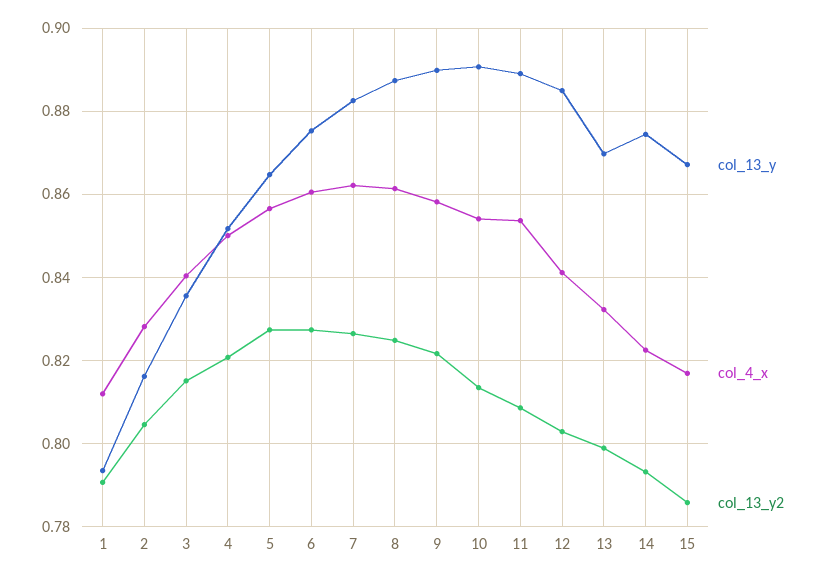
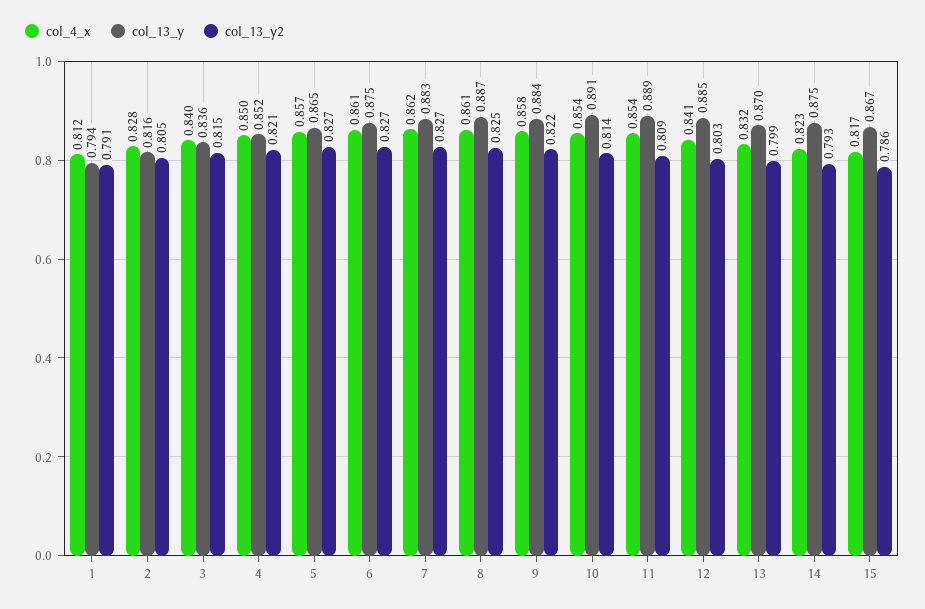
  {
    "col_13_y": {
      "1": 0.794,
      "2": 0.816,
      "3": 0.836,
      "4": 0.852,
      "5": 0.865,
      "6": 0.875,
      "7": 0.883,
      "8": 0.887,
-     "9": 0.89,
+     "9": 0.884,
      "10": 0.891,
      "11": 0.889,
      "12": 0.885,
      "13": 0.87,
      "14": 0.875,
      "15": 0.867
    },
    "col_4_x": {
      "1": 0.812,
      "2": 0.828,
      "3": 0.84,
      "4": 0.85,
      "5": 0.857,
      "6": 0.861,
      "7": 0.862,
      "8": 0.861,
      "9": 0.858,
      "10": 0.854,
      "11": 0.854,
      "12": 0.841,
      "13": 0.832,
      "14": 0.823,
      "15": 0.817
    },
    "col_13_y2": {
      "1": 0.791,
      "2": 0.805,
      "3": 0.815,
      "4": 0.821,
      "5": 0.827,
      "6": 0.827,
      "7": 0.827,
      "8": 0.825,
      "9": 0.822,
      "10": 0.814,
      "11": 0.809,
      "12": 0.803,
      "13": 0.799,
      "14": 0.793,
      "15": 0.786
    }
  }

